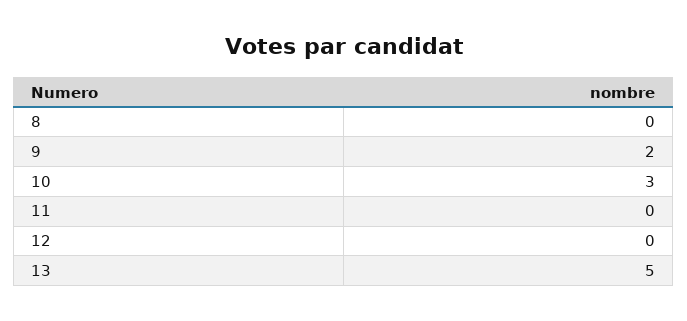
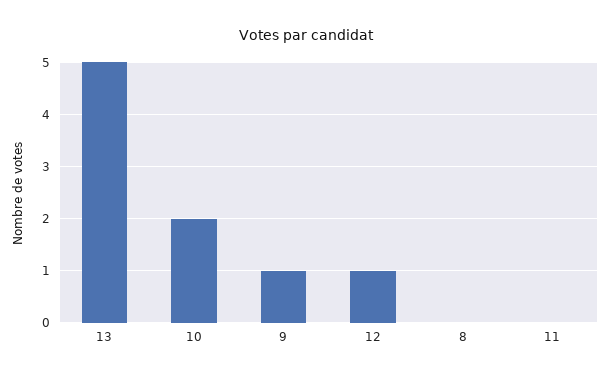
  {
    "8": 0,
-   "9": 2,
+   "9": 1,
-   "10": 3,
+   "10": 2,
    "11": 0,
-   "12": 0,
+   "12": 1,
    "13": 5
  }

